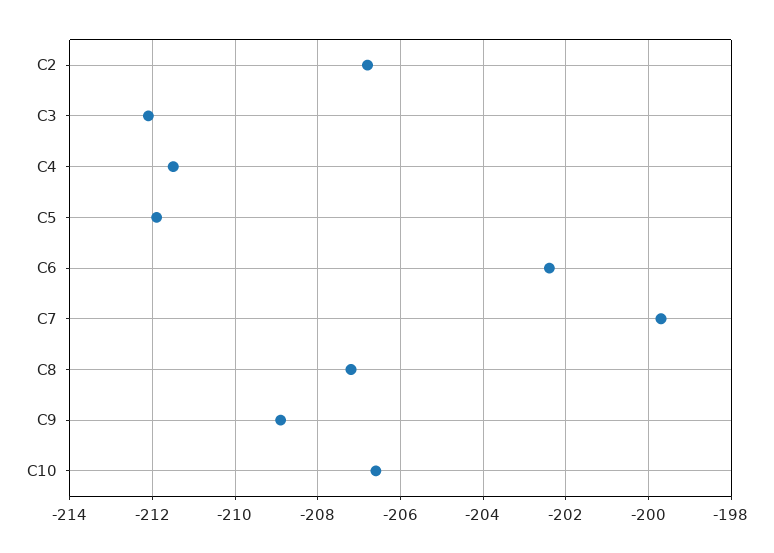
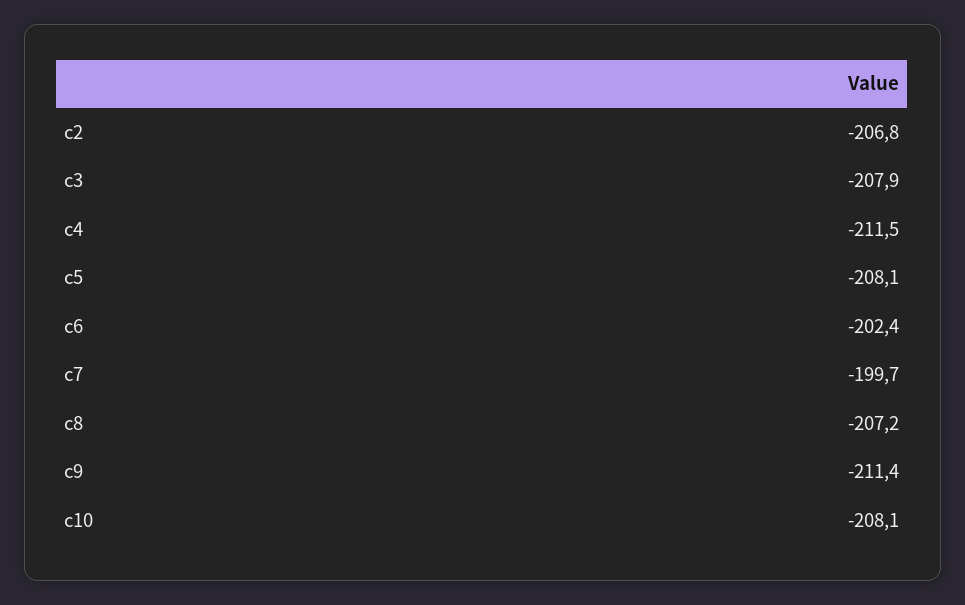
  {
    "C2": -206.8,
-   "C3": -212,
+   "C3": -207.9,
    "C4": -211.5,
-   "C5": -212,
+   "C5": -208.1,
    "C6": -202.4,
    "C7": -199.7,
    "C8": -207.2,
-   "C9": -209,
+   "C9": -211.4,
-   "C10": -206.5
+   "C10": -208.1
  }

